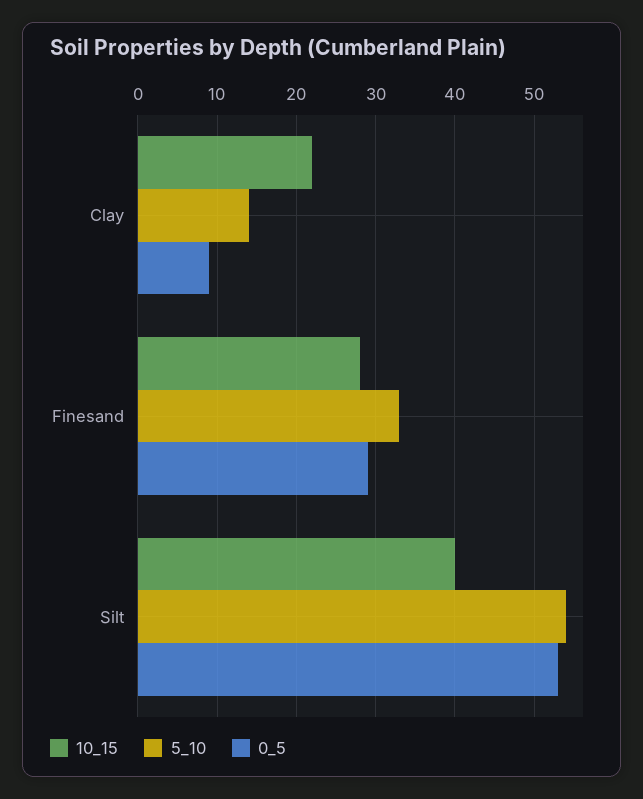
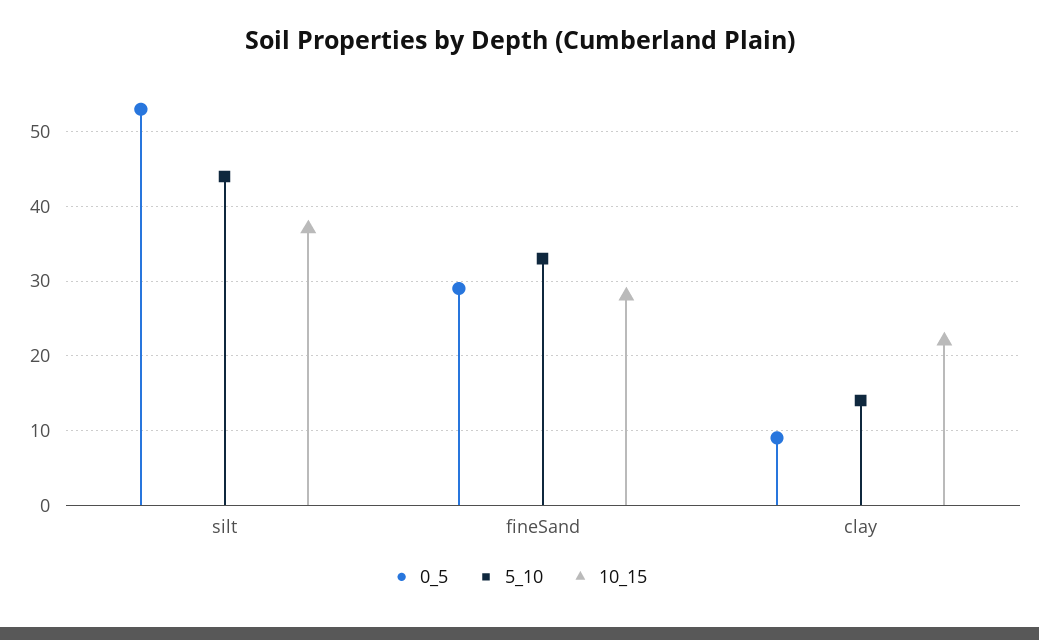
  {
    "10_15": {
      "Clay": 22,
      "Finesand": 28,
-     "Silt": 40
+     "Silt": 37
    },
    "5_10": {
      "Clay": 14,
      "Finesand": 33,
-     "Silt": 54
+     "Silt": 44
    },
    "0_5": {
      "Clay": 9,
      "Finesand": 29,
      "Silt": 53
    }
  }

